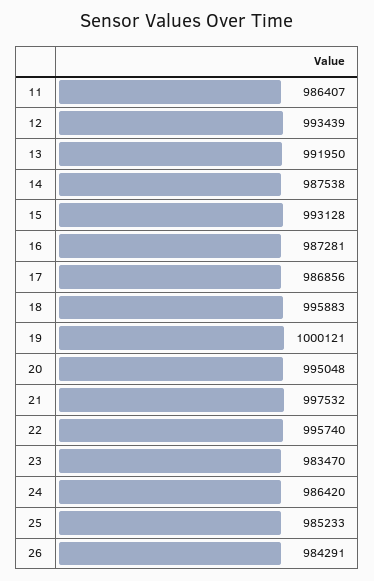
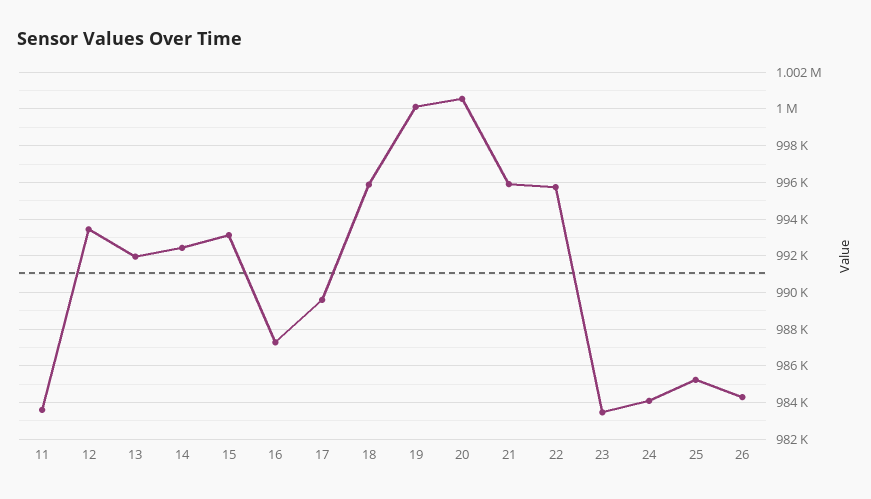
  {
-   "11": 986407,
+   "11": 983500,
    "12": 993439,
    "13": 991950,
-   "14": 987538,
+   "14": 992500,
    "15": 993128,
    "16": 987281,
-   "17": 986856,
+   "17": 989500,
    "18": 995883,
    "19": 1000121,
-   "20": 995048,
+   "20": 1000500,
-   "21": 997532,
+   "21": 996000,
    "22": 995740,
    "23": 983470,
-   "24": 986420,
+   "24": 984000,
    "25": 985233,
    "26": 984291
  }

